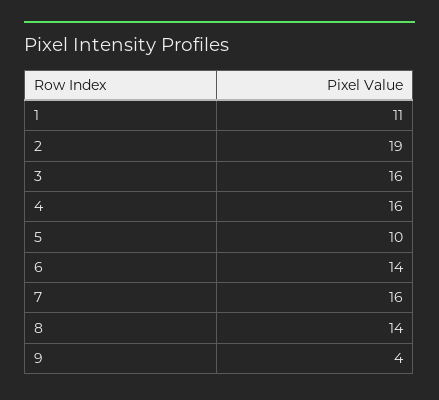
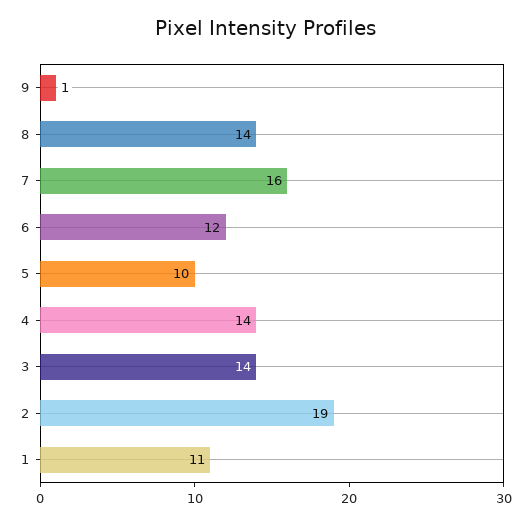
  {
    "1": 11,
    "2": 19,
-   "3": 16,
+   "3": 14,
-   "4": 16,
+   "4": 14,
    "5": 10,
-   "6": 14,
+   "6": 12,
    "7": 16,
    "8": 14,
-   "9": 4
+   "9": 1
  }

